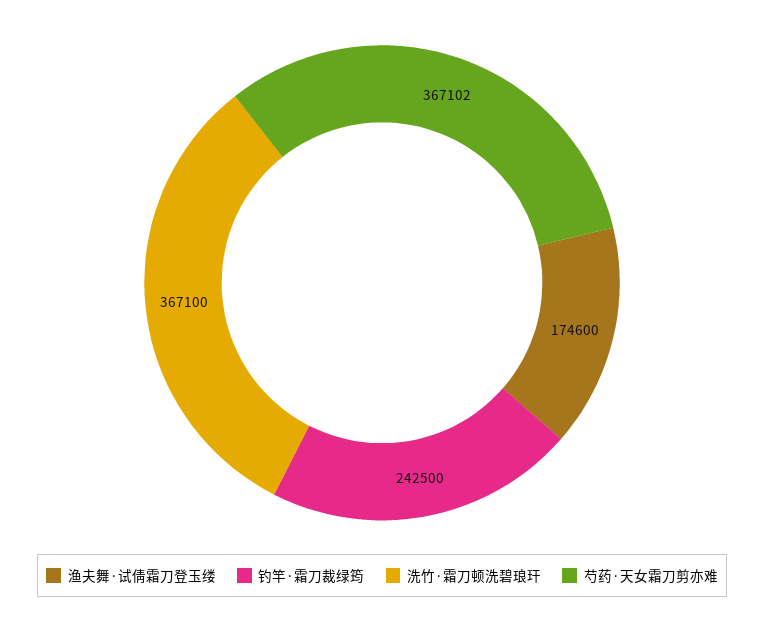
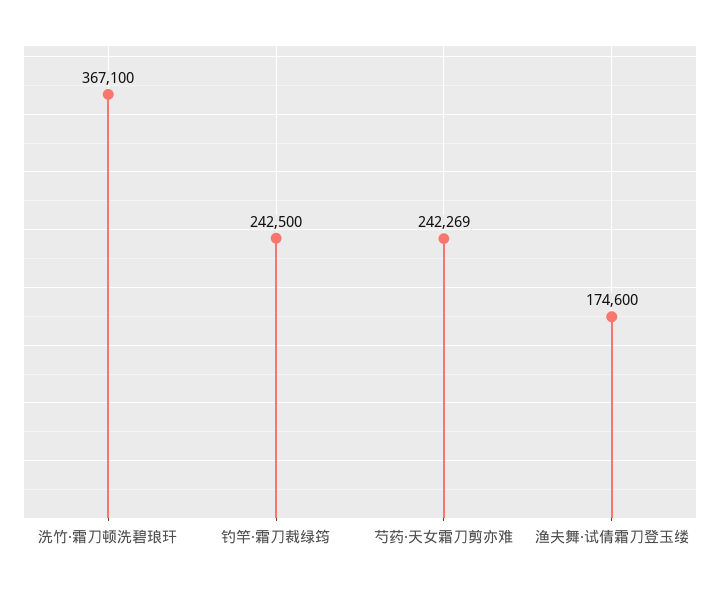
  {
    "渔夫舞·试倩霜刀登玉缕": 174600,
    "钓竿·霜刀裁绿筠": 242500,
    "洗竹·霜刀顿洗碧琅玕": 367100,
-   "芍药·天女霜刀剪亦难": 367102
+   "芍药·天女霜刀剪亦难": 242269
  }

